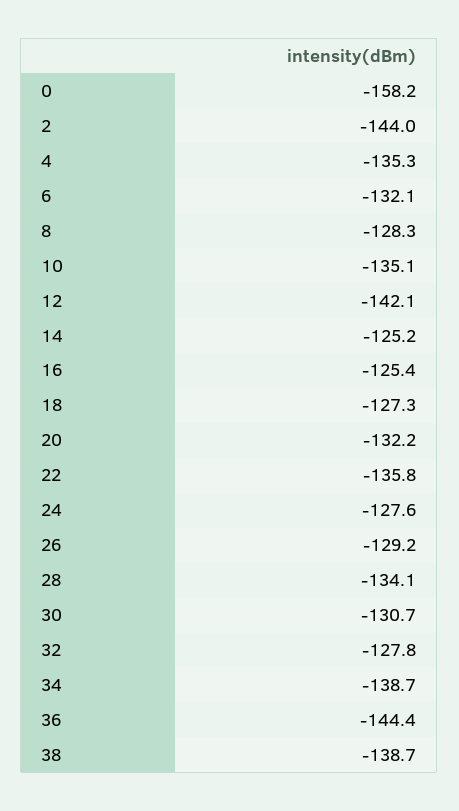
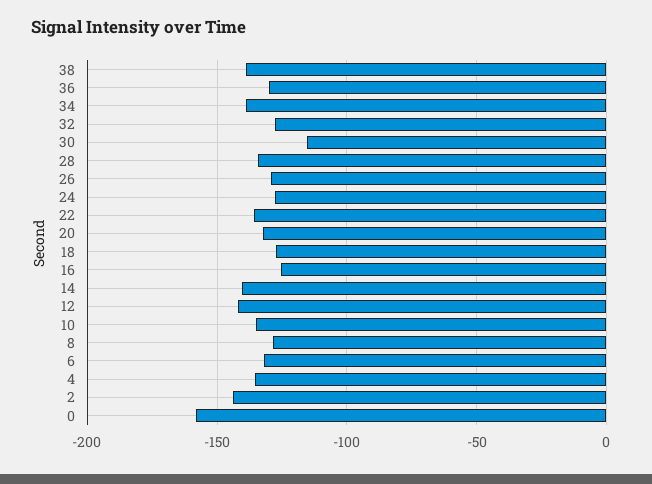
  {
    "0": -158.2,
    "2": -144,
    "4": -135.3,
    "6": -132.1,
    "8": -128.3,
    "10": -135.1,
    "12": -142.1,
-   "14": -125.2,
+   "14": -140,
    "16": -125.4,
    "18": -127.3,
    "20": -132.2,
    "22": -135.8,
    "24": -127.6,
    "26": -129.2,
    "28": -134.1,
-   "30": -130.7,
+   "30": -115,
    "32": -127.8,
    "34": -138.7,
-   "36": -144.4,
+   "36": -130,
    "38": -138.7
  }

